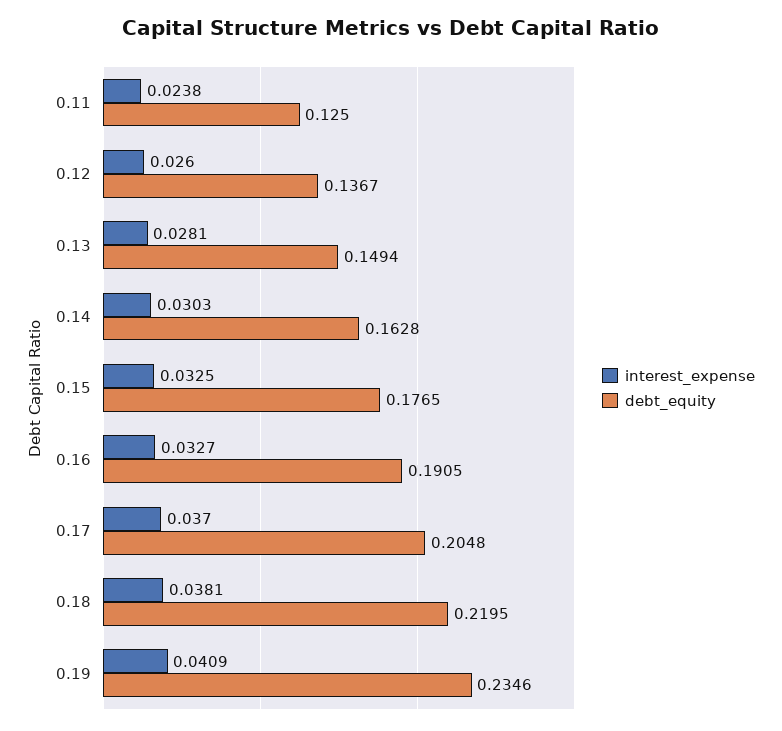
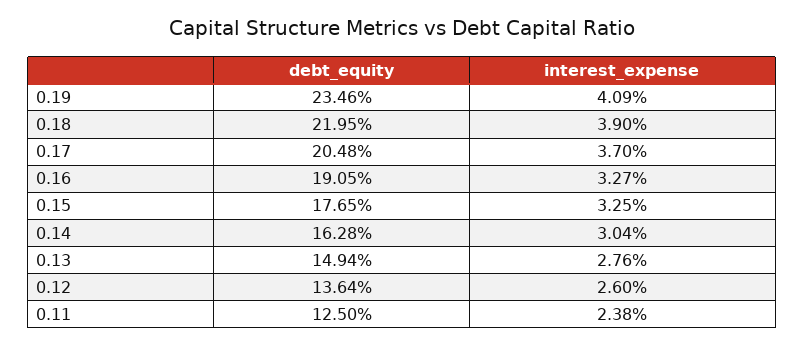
  {
    "interest_expense": {
      "0.11": 0.0238,
      "0.12": 0.026,
-     "0.13": 0.0281,
+     "0.13": 0.0276,
-     "0.14": 0.0303,
+     "0.14": 0.0304,
      "0.15": 0.0325,
      "0.16": 0.0327,
      "0.17": 0.037,
-     "0.18": 0.0381,
+     "0.18": 0.039,
      "0.19": 0.0409
    },
    "debt_equity": {
      "0.11": 0.125,
-     "0.12": 0.1367,
+     "0.12": 0.1364,
      "0.13": 0.1494,
      "0.14": 0.1628,
      "0.15": 0.1765,
      "0.16": 0.1905,
      "0.17": 0.2048,
      "0.18": 0.2195,
      "0.19": 0.2346
    }
  }

